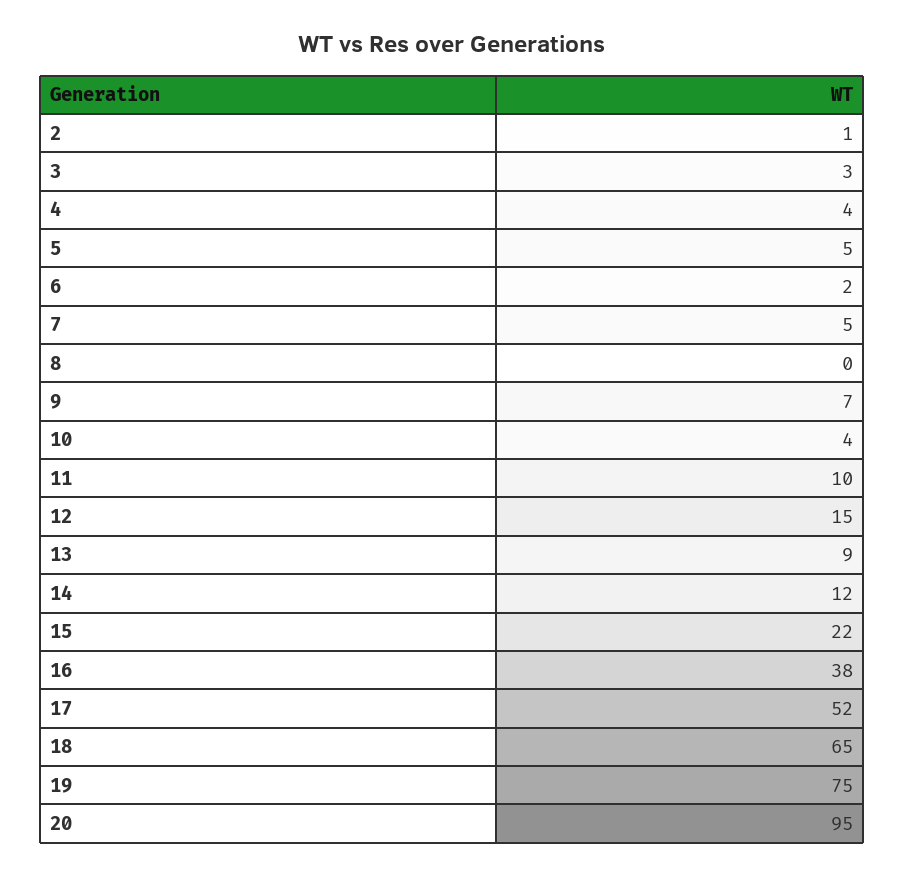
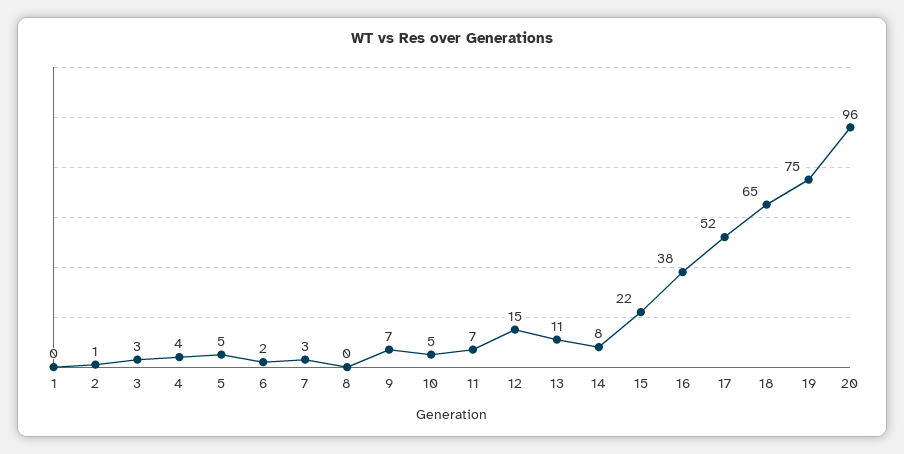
  {
    "2": 1,
    "3": 3,
    "4": 4,
    "5": 5,
    "6": 2,
-   "7": 5,
+   "7": 3,
    "8": 0,
    "9": 7,
-   "10": 4,
+   "10": 5,
-   "11": 10,
+   "11": 7,
    "12": 15,
-   "13": 9,
+   "13": 11,
-   "14": 12,
+   "14": 8,
    "15": 22,
    "16": 38,
    "17": 52,
    "18": 65,
    "19": 75,
-   "20": 95
+   "20": 96,
+   "1": 0
  }

